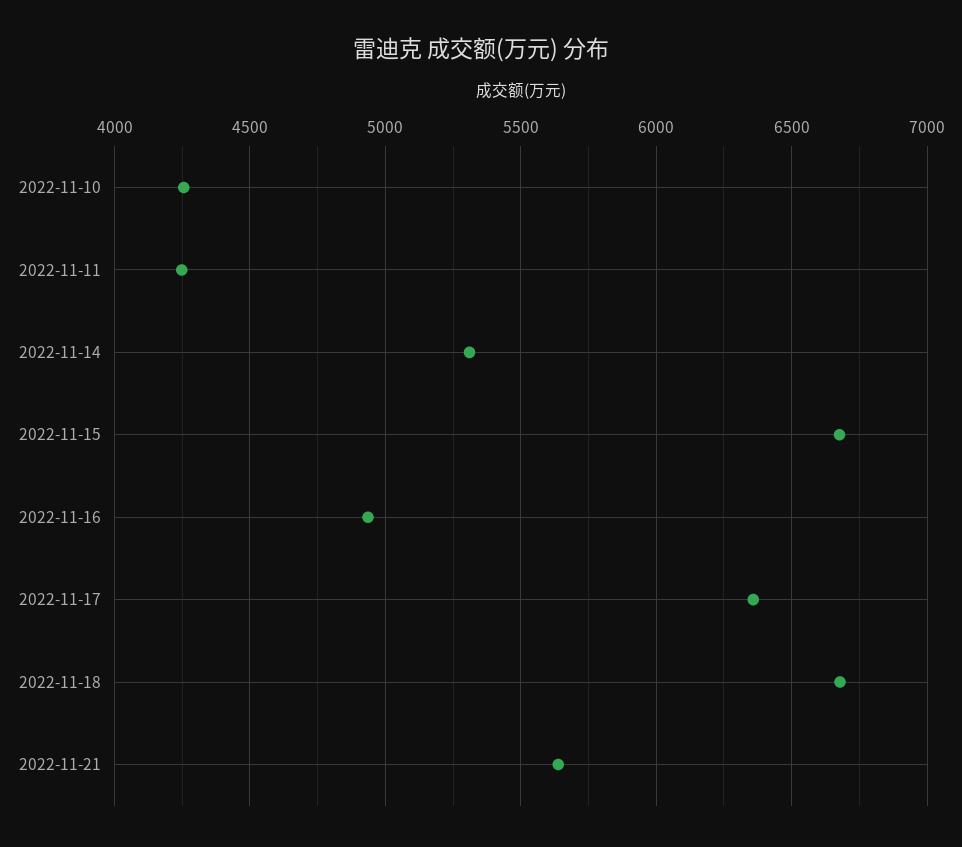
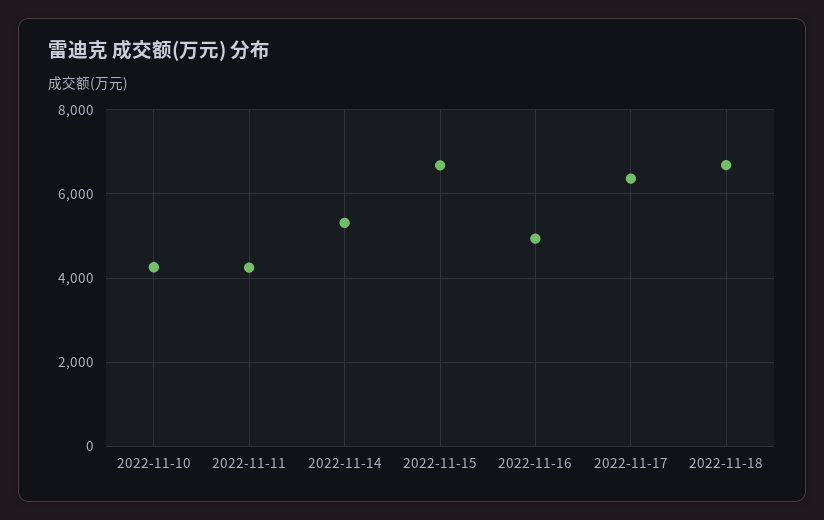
  {
    "2022-11-10": 4250,
    "2022-11-11": 4250,
    "2022-11-14": 5300,
    "2022-11-15": 6700,
    "2022-11-16": 4950,
    "2022-11-17": 6350,
-   "2022-11-18": 6700,
+   "2022-11-18": 6700
-   "2022-11-21": 5650
  }

